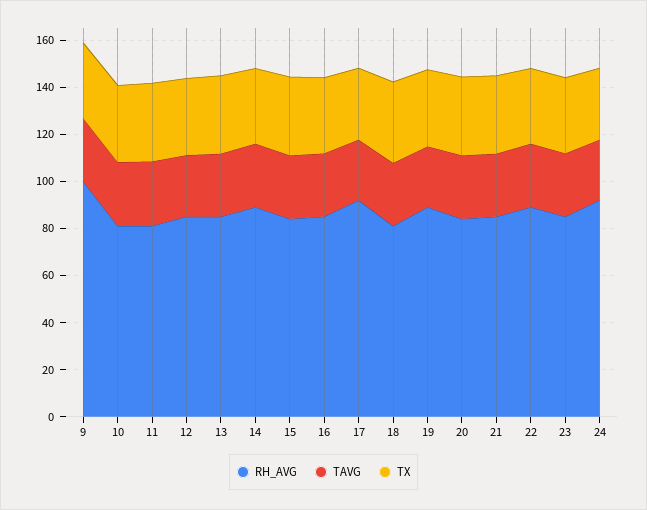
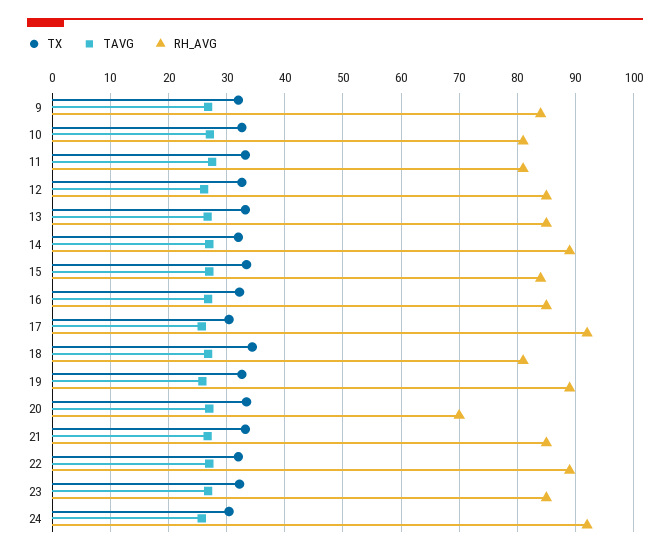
  {
    "RH_AVG": {
-     "9": 100,
+     "9": 84,
      "10": 82,
      "11": 82,
      "12": 86,
      "13": 86,
      "14": 90,
      "15": 84,
      "16": 86,
      "17": 92,
      "18": 82,
      "19": 90,
-     "20": 85,
+     "20": 70,
      "21": 86,
      "22": 90,
      "23": 86,
      "24": 92
    },
    "TAVG": {
      "9": 26,
      "10": 28,
      "11": 28,
      "12": 26,
      "13": 26,
      "14": 28,
      "15": 28,
      "16": 26,
      "17": 26,
      "18": 26,
      "19": 26,
      "20": 28,
      "21": 26,
      "22": 28,
      "23": 26,
      "24": 26
    },
    "TX": {
      "9": 32,
      "10": 32,
      "11": 34,
      "12": 32,
      "13": 34,
      "14": 32,
      "15": 34,
      "16": 32,
      "17": 30,
      "18": 34,
      "19": 32,
      "20": 34,
      "21": 34,
      "22": 32,
      "23": 32,
      "24": 30
    }
  }

